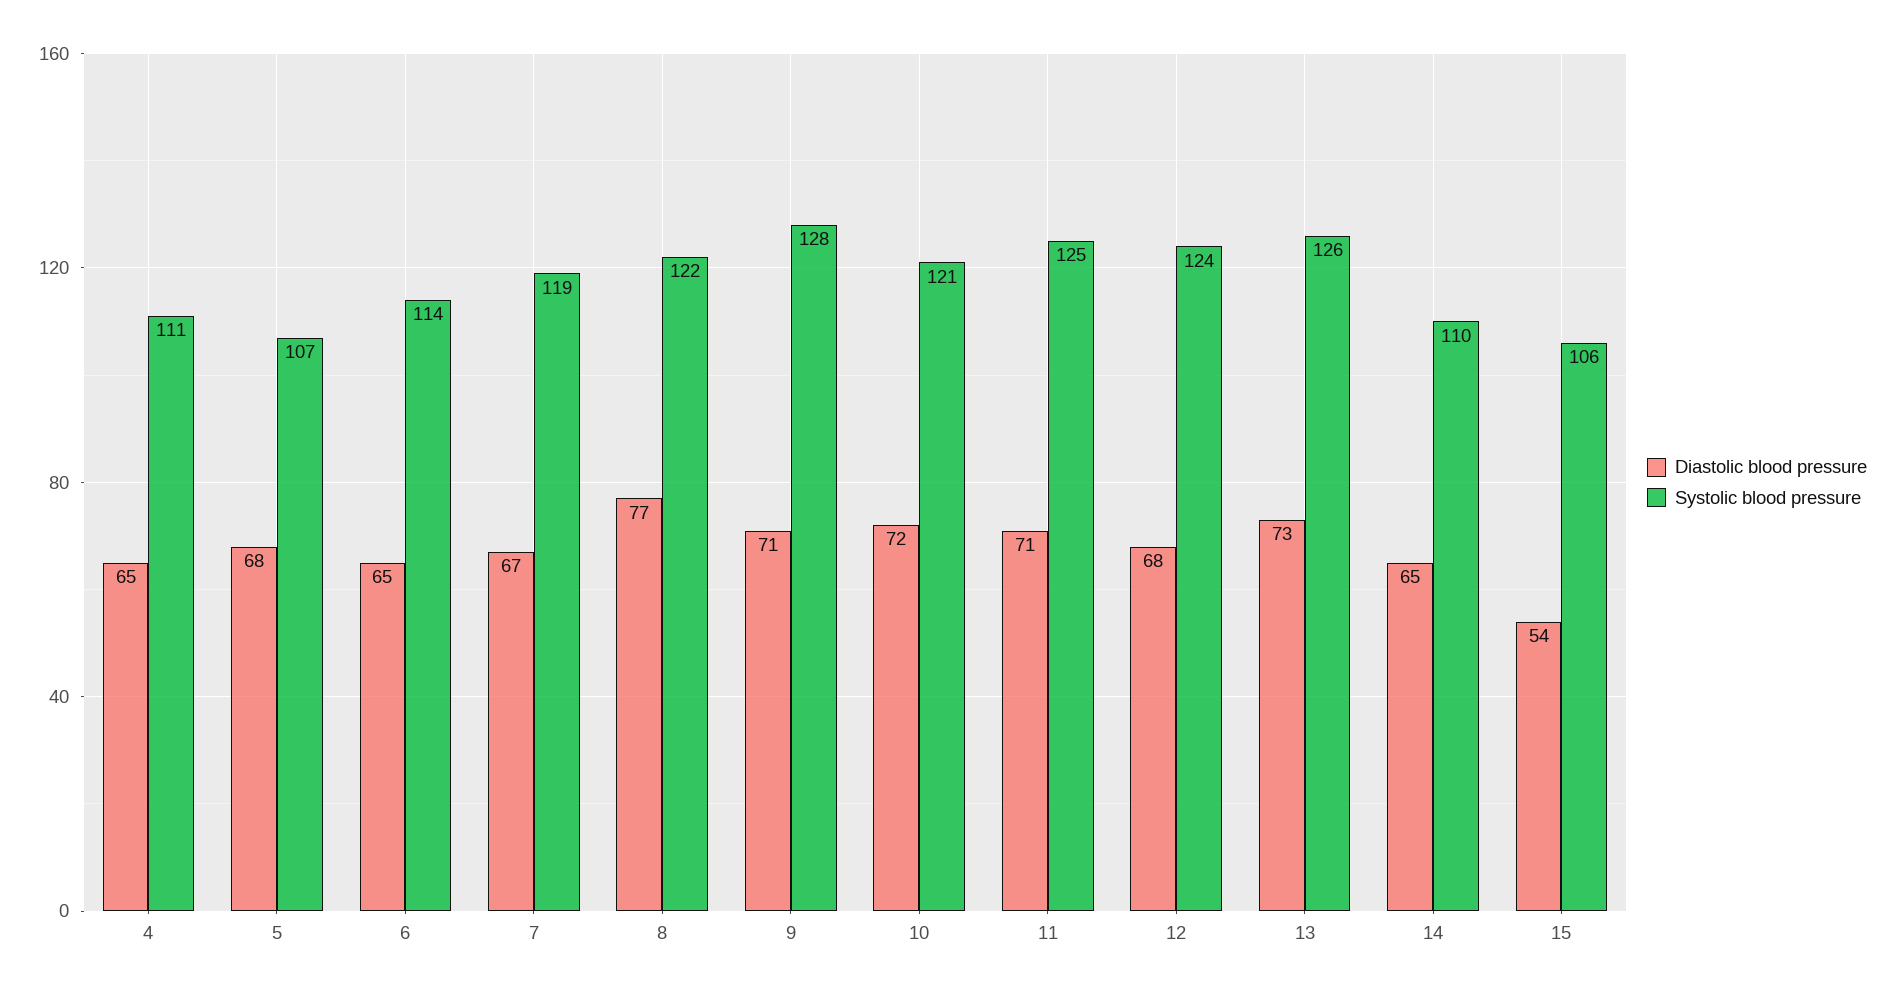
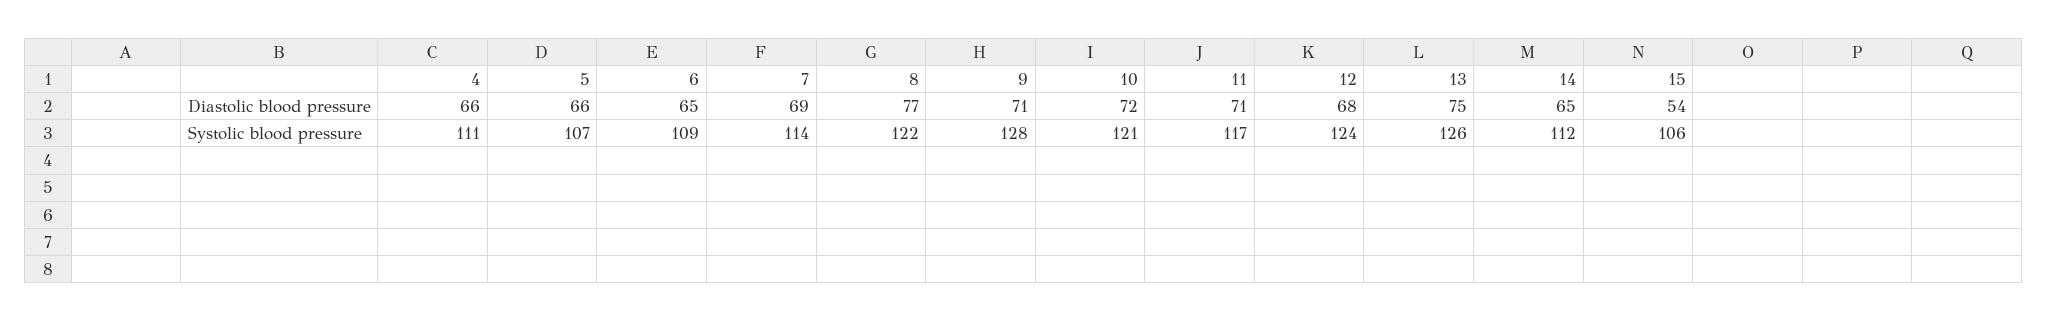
  {
    "Diastolic blood pressure": {
-     "4": 65,
+     "4": 66,
-     "5": 68,
+     "5": 66,
      "6": 65,
-     "7": 67,
+     "7": 69,
      "8": 77,
      "9": 71,
      "10": 72,
      "11": 71,
      "12": 68,
-     "13": 73,
+     "13": 75,
      "14": 65,
      "15": 54
    },
    "Systolic blood pressure": {
      "4": 111,
      "5": 107,
-     "6": 114,
+     "6": 109,
-     "7": 119,
+     "7": 114,
      "8": 122,
      "9": 128,
      "10": 121,
-     "11": 125,
+     "11": 117,
      "12": 124,
      "13": 126,
-     "14": 110,
+     "14": 112,
      "15": 106
    }
  }

